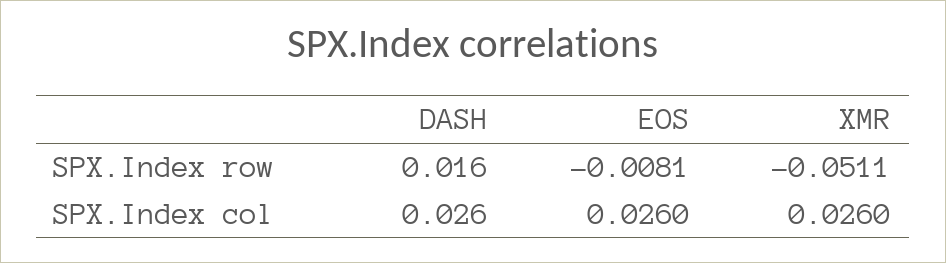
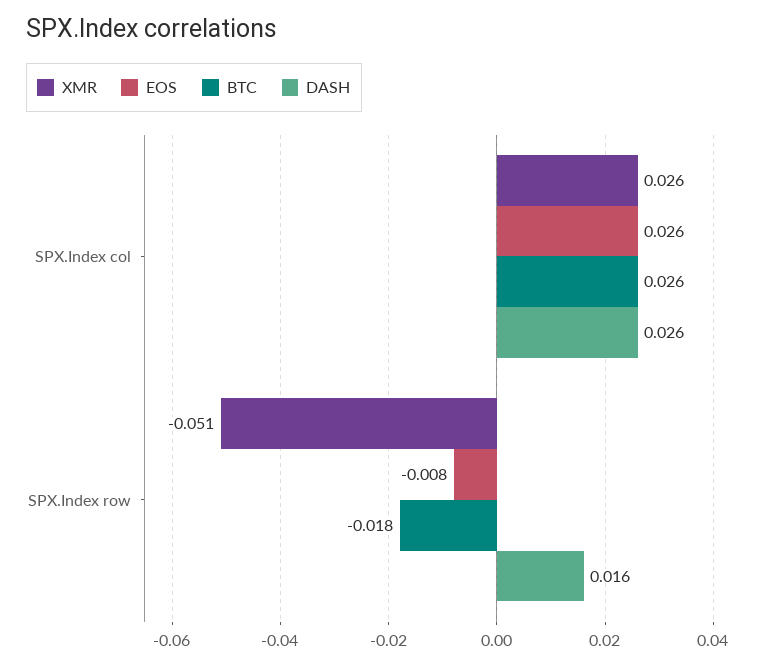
  {
    "DASH": {
      "SPX.Index row": 0.016,
      "SPX.Index col": 0.026
    },
    "EOS": {
      "SPX.Index row": -0.0081,
      "SPX.Index col": 0.026
    },
    "XMR": {
      "SPX.Index row": -0.0511,
      "SPX.Index col": 0.026
-   }
+   },
+   "BTC": {
+     "SPX.Index col": 0.026,
+     "SPX.Index row": -0.018
+   }
  }

